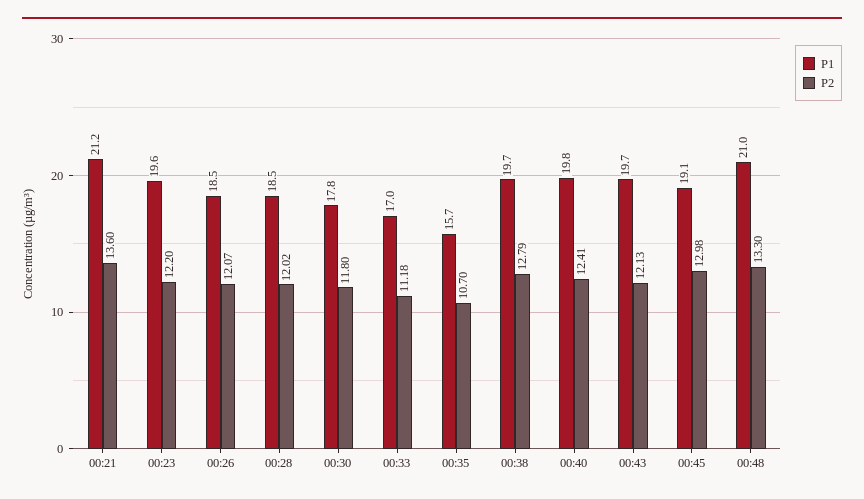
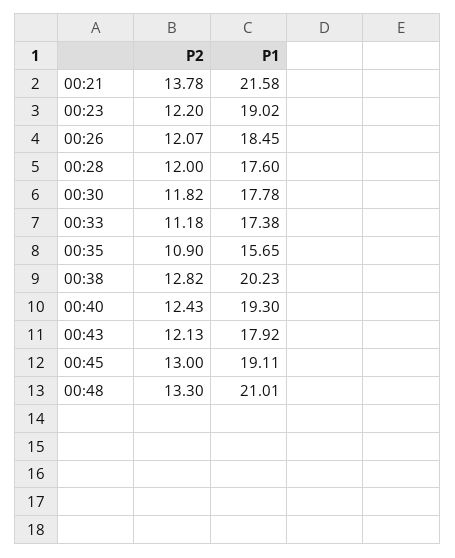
  {
    "P1": {
-     "00:21": 21.2,
+     "00:21": 21.58,
-     "00:23": 19.6,
+     "00:23": 19.02,
      "00:26": 18.45,
-     "00:28": 18.5,
+     "00:28": 17.6,
      "00:30": 17.78,
-     "00:33": 17,
+     "00:33": 17.38,
      "00:35": 15.65,
-     "00:38": 19.7,
+     "00:38": 20.23,
-     "00:40": 19.8,
+     "00:40": 19.3,
-     "00:43": 19.7,
+     "00:43": 17.92,
      "00:45": 19.11,
      "00:48": 21.01
    },
    "P2": {
-     "00:21": 13.6,
+     "00:21": 13.78,
      "00:23": 12.2,
      "00:26": 12.07,
-     "00:28": 12.02,
+     "00:28": 12,
-     "00:30": 11.8,
+     "00:30": 11.82,
      "00:33": 11.18,
-     "00:35": 10.7,
+     "00:35": 10.9,
-     "00:38": 12.79,
+     "00:38": 12.82,
-     "00:40": 12.41,
+     "00:40": 12.43,
      "00:43": 12.13,
-     "00:45": 12.98,
+     "00:45": 13,
      "00:48": 13.3
    }
  }

